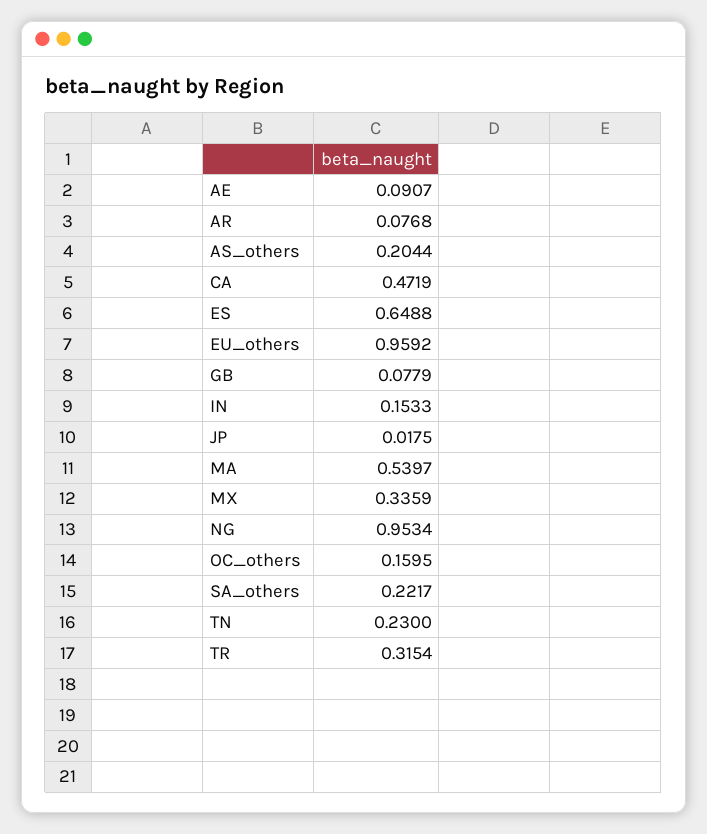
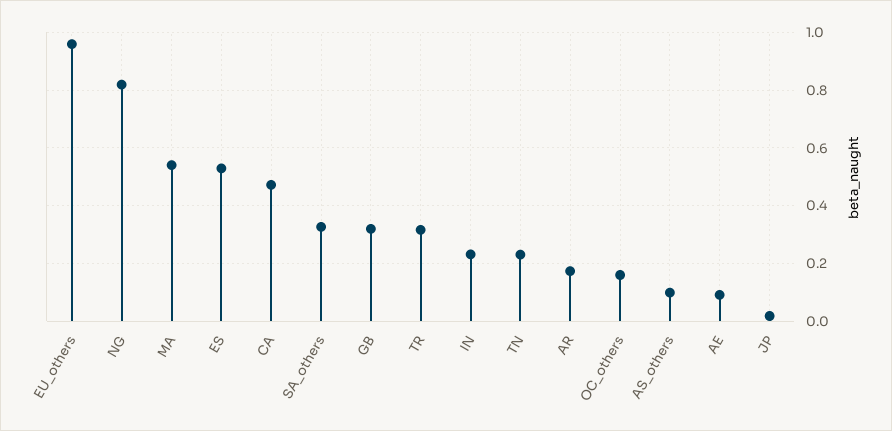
  {
    "AE": 0.0907,
-   "AR": 0.0768,
+   "AR": 0.175,
-   "AS_others": 0.2044,
+   "AS_others": 0.1,
    "CA": 0.4719,
-   "ES": 0.6488,
+   "ES": 0.525,
    "EU_others": 0.9592,
-   "GB": 0.0779,
+   "GB": 0.325,
-   "IN": 0.1533,
+   "IN": 0.225,
    "JP": 0.0175,
    "MA": 0.5397,
-   "MX": 0.3359,
-   "NG": 0.9534,
+   "NG": 0.825,
    "OC_others": 0.1595,
-   "SA_others": 0.2217,
+   "SA_others": 0.325,
    "TN": 0.23,
    "TR": 0.3154
  }

